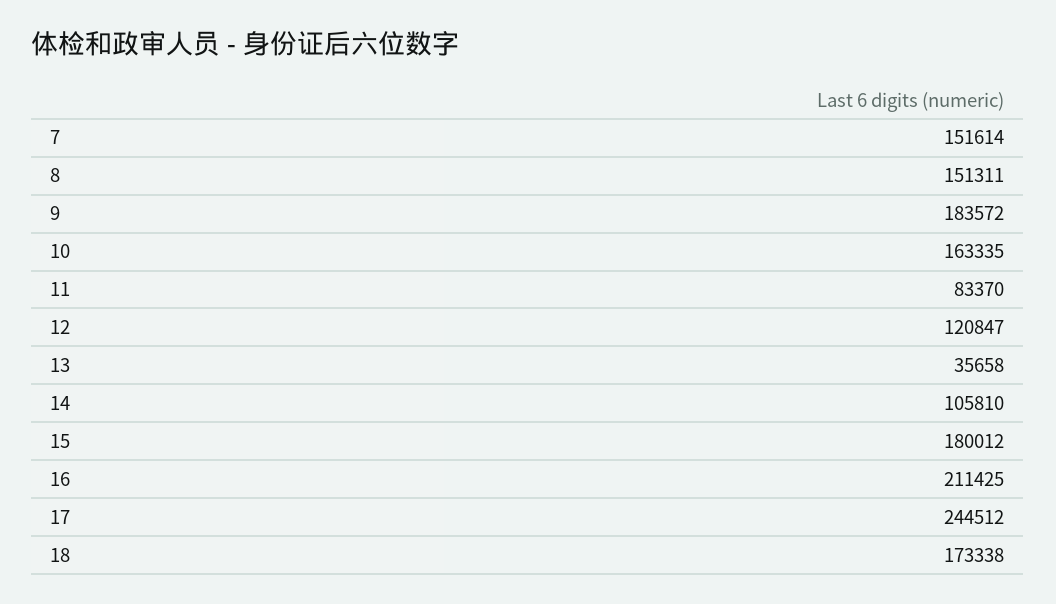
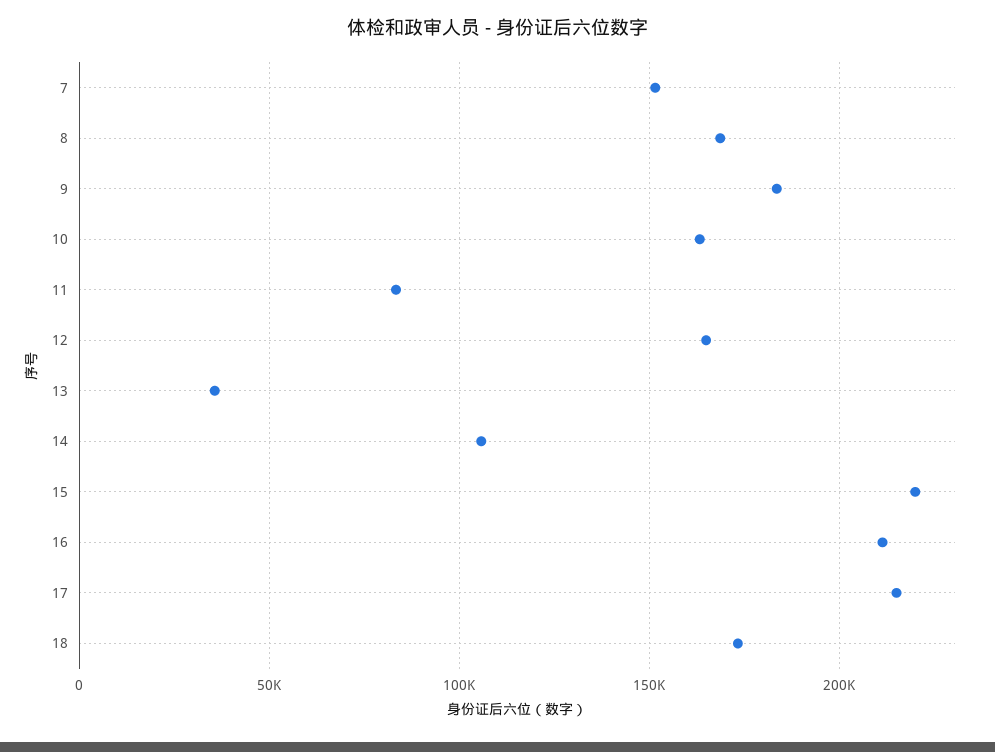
  {
    "7": 151614,
-   "8": 151311,
+   "8": 170000,
    "9": 183572,
    "10": 163335,
    "11": 83370,
-   "12": 120847,
+   "12": 165000,
    "13": 35658,
    "14": 105810,
-   "15": 180012,
+   "15": 220000,
    "16": 211425,
-   "17": 244512,
+   "17": 215000,
    "18": 173338
  }

